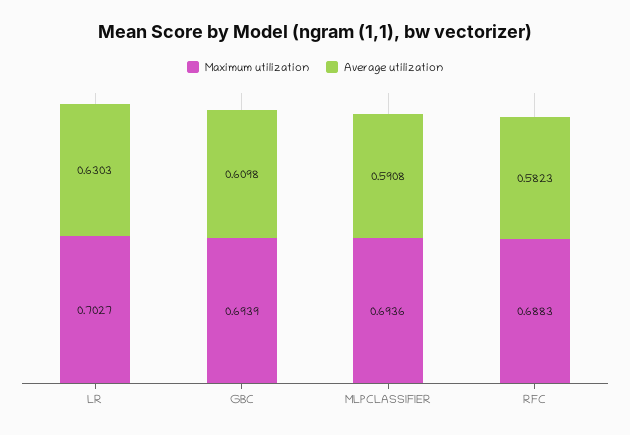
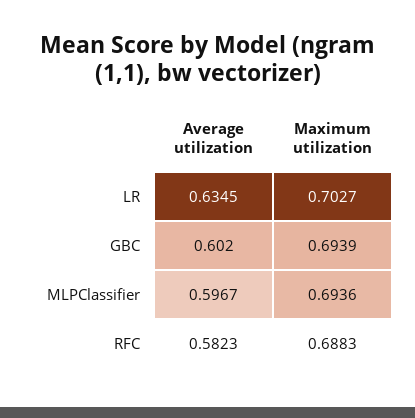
  {
    "Maximum utilization": {
      "LR": 0.7027,
      "GBC": 0.6939,
      "MLPCLASSIFIER": 0.6936,
      "RFC": 0.6883
    },
    "Average utilization": {
-     "LR": 0.6303,
+     "LR": 0.6345,
-     "GBC": 0.6098,
+     "GBC": 0.602,
-     "MLPCLASSIFIER": 0.5908,
+     "MLPCLASSIFIER": 0.5967,
      "RFC": 0.5823
    }
  }

